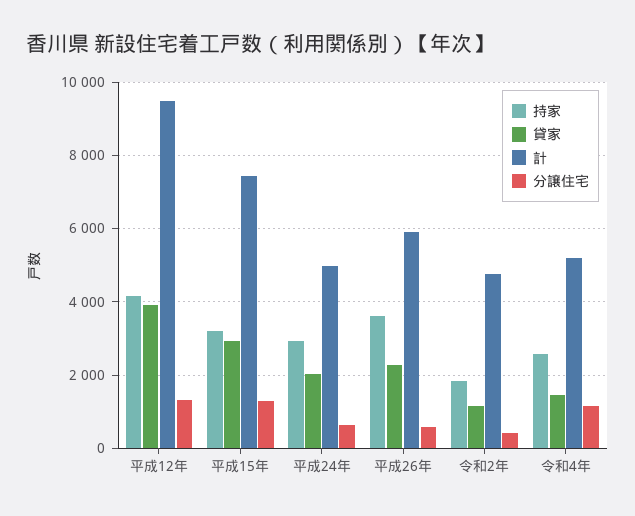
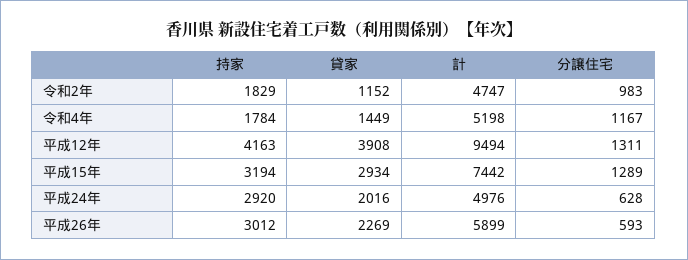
  {
    "持家": {
      "平成12年": 4163,
      "平成15年": 3194,
      "平成24年": 2920,
-     "平成26年": 3600,
+     "平成26年": 3012,
      "令和2年": 1829,
-     "令和4年": 2600
+     "令和4年": 1784
    },
    "貸家": {
      "平成12年": 3908,
      "平成15年": 2934,
      "平成24年": 2016,
      "平成26年": 2269,
      "令和2年": 1152,
      "令和4年": 1449
    },
    "計": {
      "平成12年": 9494,
      "平成15年": 7442,
      "平成24年": 4976,
      "平成26年": 5899,
      "令和2年": 4747,
      "令和4年": 5198
    },
    "分譲住宅": {
      "平成12年": 1311,
      "平成15年": 1289,
      "平成24年": 628,
      "平成26年": 593,
-     "令和2年": 400,
+     "令和2年": 983,
      "令和4年": 1167
    }
  }

